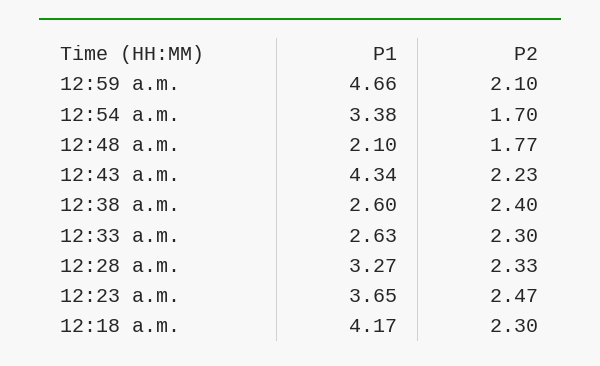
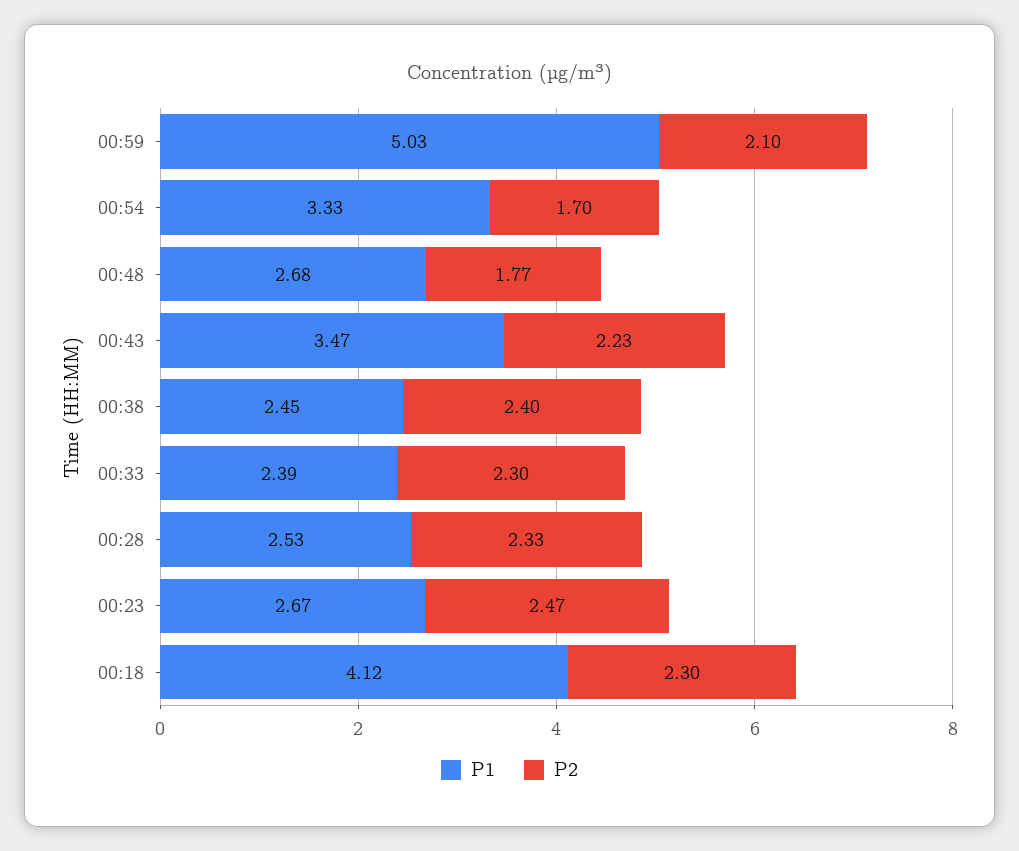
  {
    "P1": {
-     "12:59 a.m.": 4.66,
+     "12:59 a.m.": 5.03,
-     "12:54 a.m.": 3.38,
+     "12:54 a.m.": 3.33,
-     "12:48 a.m.": 2.1,
+     "12:48 a.m.": 2.68,
-     "12:43 a.m.": 4.34,
+     "12:43 a.m.": 3.47,
-     "12:38 a.m.": 2.6,
+     "12:38 a.m.": 2.45,
-     "12:33 a.m.": 2.63,
+     "12:33 a.m.": 2.39,
-     "12:28 a.m.": 3.27,
+     "12:28 a.m.": 2.53,
-     "12:23 a.m.": 3.65,
+     "12:23 a.m.": 2.67,
-     "12:18 a.m.": 4.17
+     "12:18 a.m.": 4.12
    },
    "P2": {
      "12:59 a.m.": 2.1,
      "12:54 a.m.": 1.7,
      "12:48 a.m.": 1.77,
      "12:43 a.m.": 2.23,
      "12:38 a.m.": 2.4,
      "12:33 a.m.": 2.3,
      "12:28 a.m.": 2.33,
      "12:23 a.m.": 2.47,
      "12:18 a.m.": 2.3
    }
  }

